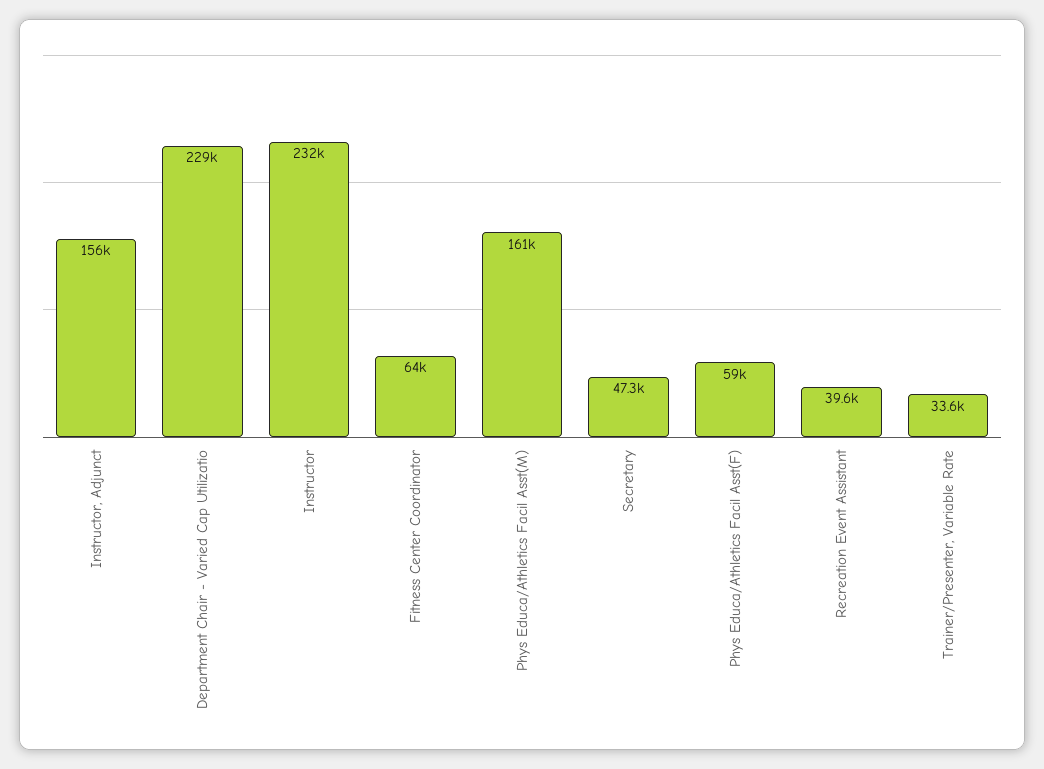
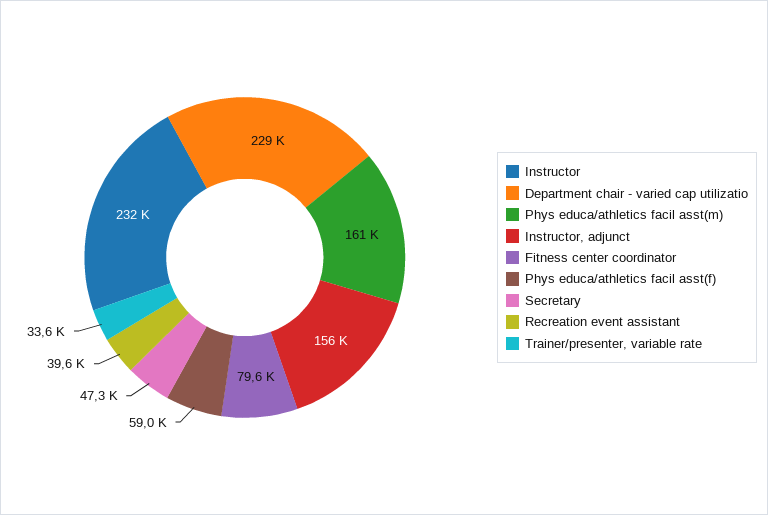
  {
    "Instructor, Adjunct": 156000,
    "Department Chair - Varied Cap Utilizatio": 229000,
    "Instructor": 232000,
-   "Fitness Center Coordinator": 64000,
+   "Fitness Center Coordinator": 79600,
    "Phys Educa/Athletics Facil Asst(M)": 161000,
    "Secretary": 47300,
    "Phys Educa/Athletics Facil Asst(F)": 59000,
    "Recreation Event Assistant": 39600,
    "Trainer/Presenter, Variable Rate": 33600
  }

